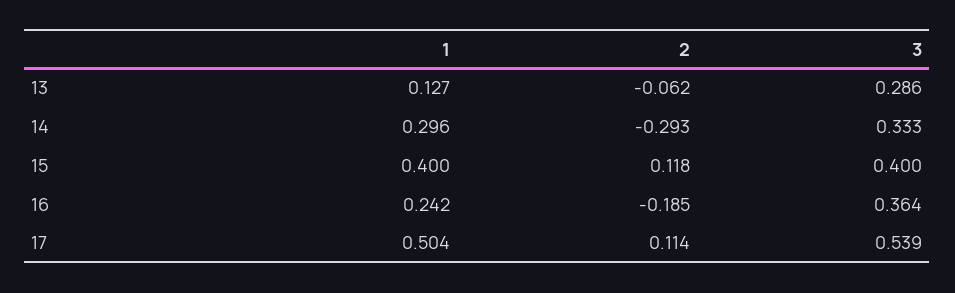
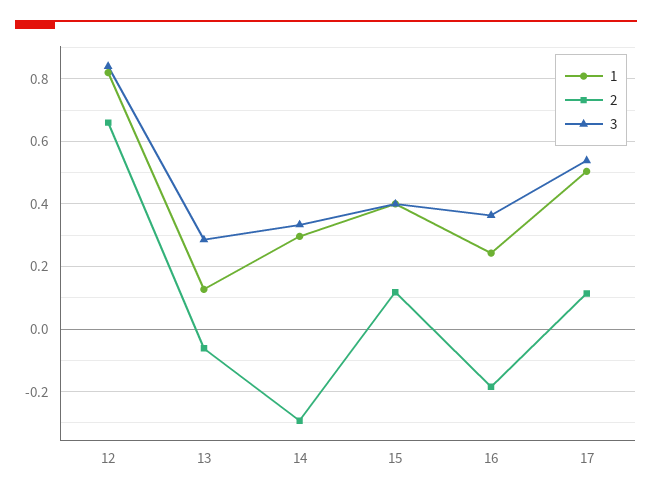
  {
    "1": {
      "13": 0.127,
      "14": 0.296,
      "15": 0.4,
      "16": 0.242,
-     "17": 0.504
+     "17": 0.504,
+     "12": 0.82
    },
    "2": {
      "13": -0.062,
      "14": -0.293,
      "15": 0.118,
      "16": -0.185,
-     "17": 0.114
+     "17": 0.114,
+     "12": 0.66
    },
    "3": {
      "13": 0.286,
      "14": 0.333,
      "15": 0.4,
      "16": 0.364,
-     "17": 0.539
+     "17": 0.539,
+     "12": 0.84
    }
  }

